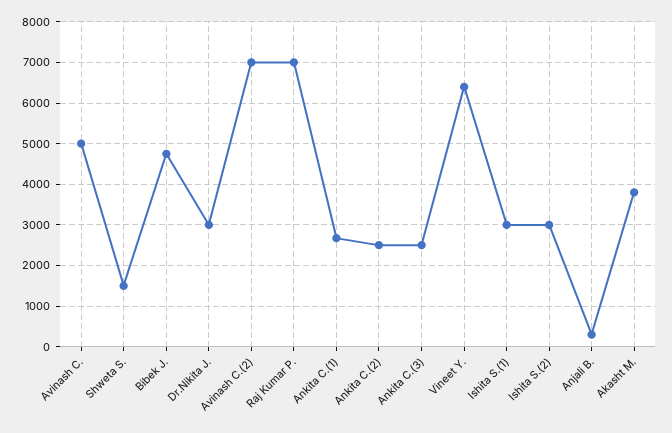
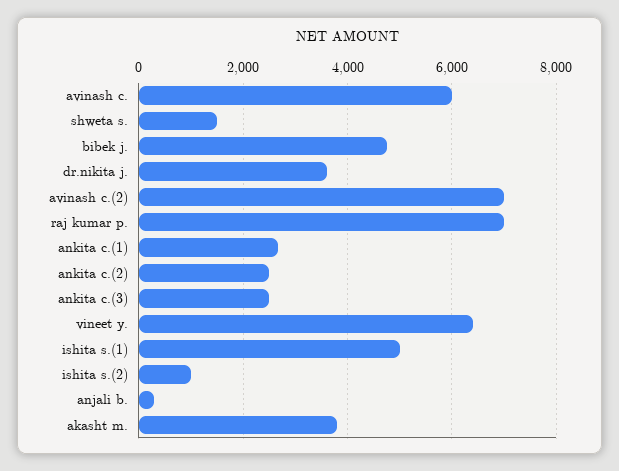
  {
-   "Avinash C.": 5000,
+   "Avinash C.": 6000,
    "Shweta S.": 1600,
    "Bibek J.": 4800,
-   "Dr.Nikita J.": 3000,
+   "Dr.Nikita J.": 3600,
    "Avinash C.(2)": 7000,
    "Raj Kumar P.": 7000,
    "Ankita C.(1)": 2600,
    "Ankita C.(2)": 2600,
    "Ankita C.(3)": 2600,
    "Vineet Y.": 6400,
-   "Ishita S.(1)": 3000,
+   "Ishita S.(1)": 5000,
-   "Ishita S.(2)": 3000,
+   "Ishita S.(2)": 1000,
    "Anjali B.": 400,
    "Akasht M.": 3800
  }

